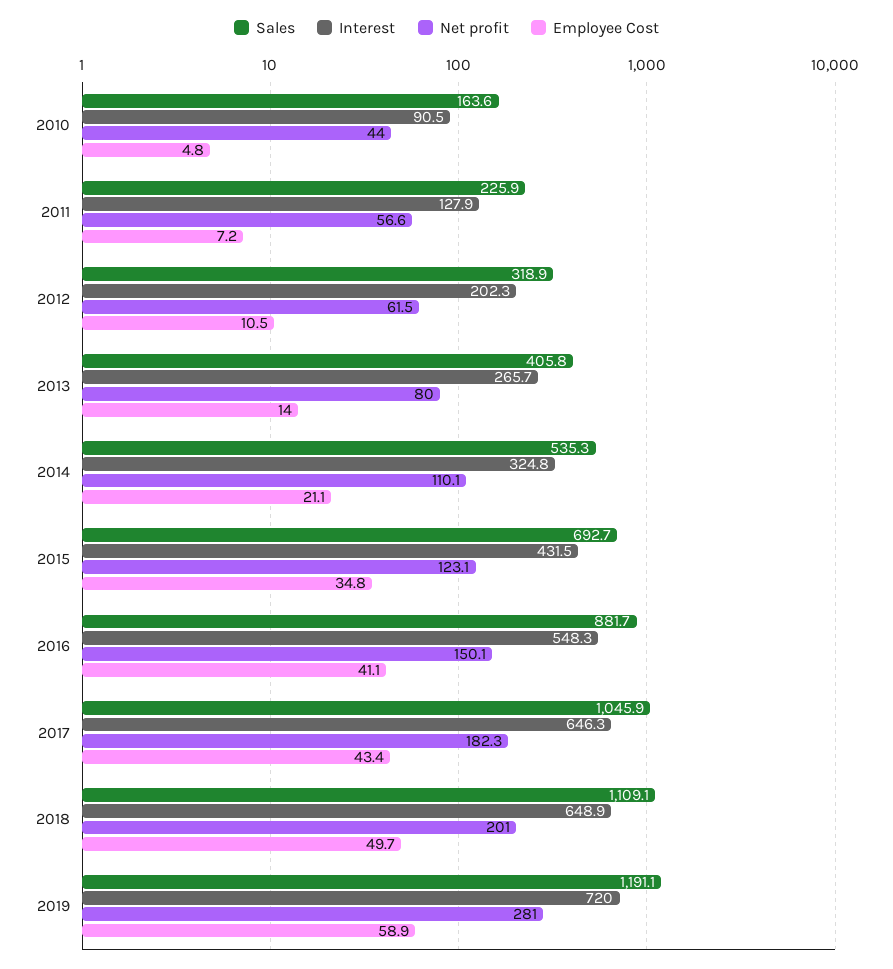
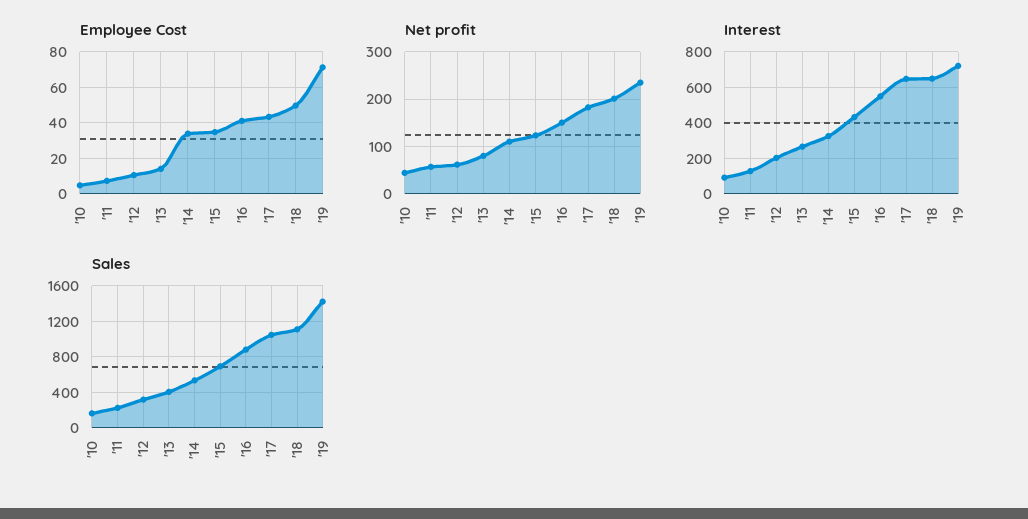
  {
    "Sales": {
      "2010": 163.6,
      "2011": 225.9,
      "2012": 318.9,
      "2013": 405.8,
      "2014": 535.3,
      "2015": 692.7,
      "2016": 881.7,
      "2017": 1045.9,
      "2018": 1109.1,
-     "2019": 1191.1
+     "2019": 1400
    },
    "Interest": {
      "2010": 90.5,
      "2011": 127.9,
      "2012": 202.3,
      "2013": 265.7,
      "2014": 324.8,
      "2015": 431.5,
      "2016": 548.3,
      "2017": 646.3,
      "2018": 648.9,
      "2019": 720
    },
    "Net profit": {
      "2010": 44,
      "2011": 56.6,
      "2012": 61.5,
      "2013": 80,
      "2014": 110.1,
      "2015": 123.1,
      "2016": 150.1,
      "2017": 182.3,
      "2018": 201,
-     "2019": 281
+     "2019": 240
    },
    "Employee Cost": {
      "2010": 4.8,
      "2011": 7.2,
      "2012": 10.5,
      "2013": 14,
-     "2014": 21.1,
+     "2014": 35,
      "2015": 34.8,
      "2016": 41.1,
      "2017": 43.4,
      "2018": 49.7,
-     "2019": 58.9
+     "2019": 70
    }
  }

